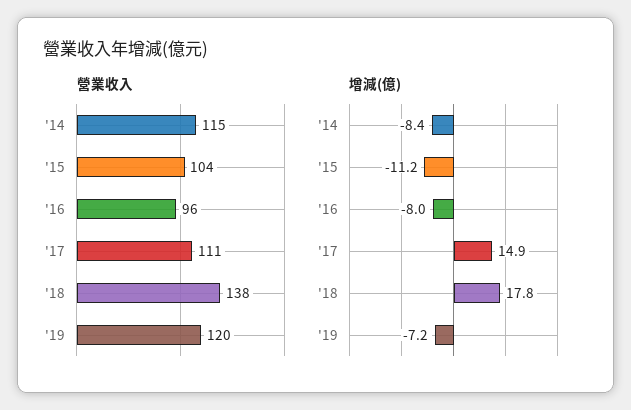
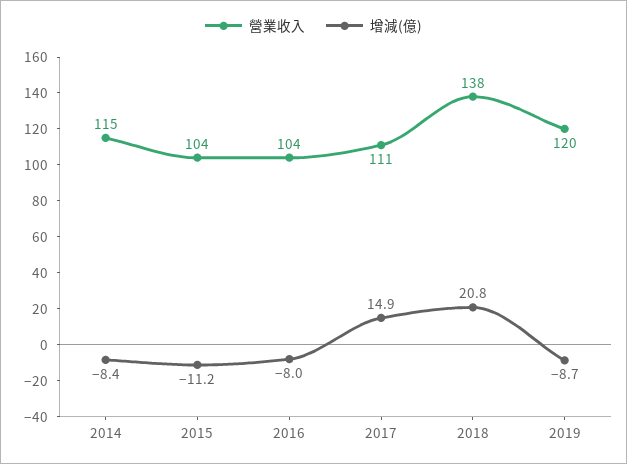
  {
    "營業收入": {
      "'14": 115,
      "'15": 104,
-     "'16": 96,
+     "'16": 104,
      "'17": 111,
      "'18": 138,
      "'19": 120
    },
    "增減(億)": {
      "'14": -8.4,
      "'15": -11.2,
      "'16": -8,
      "'17": 14.9,
-     "'18": 17.8,
+     "'18": 20.8,
-     "'19": -7.2
+     "'19": -8.7
    }
  }

